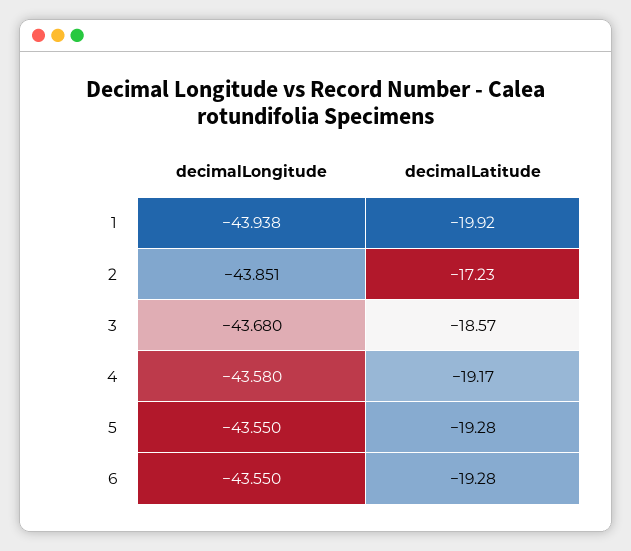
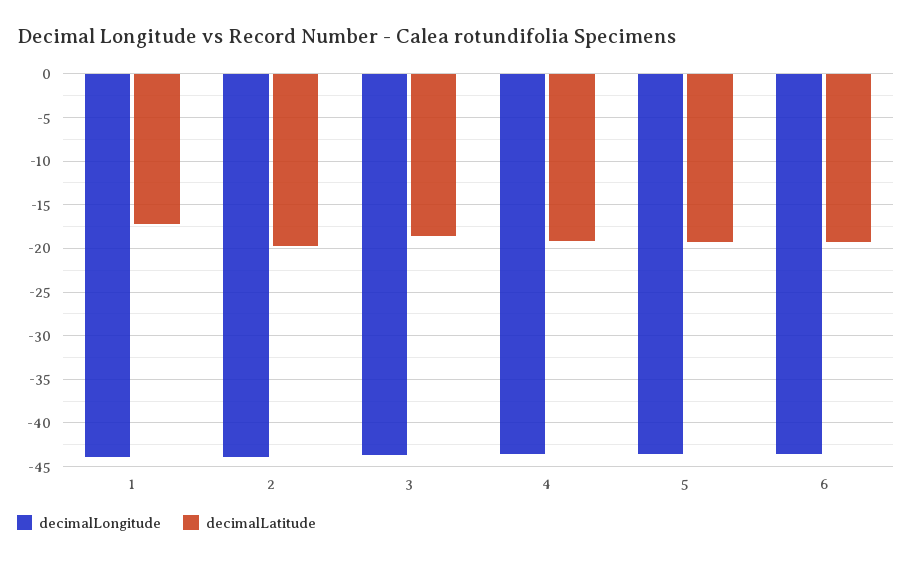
  {
    "decimalLongitude": {
      "1": -43.938,
      "2": -43.851,
      "3": -43.68,
      "4": -43.58,
      "5": -43.55,
      "6": -43.55
    },
    "decimalLatitude": {
-     "1": -19.92,
+     "1": -17,
-     "2": -17.23,
+     "2": -20,
      "3": -18.57,
      "4": -19.17,
      "5": -19.28,
      "6": -19.28
    }
  }

